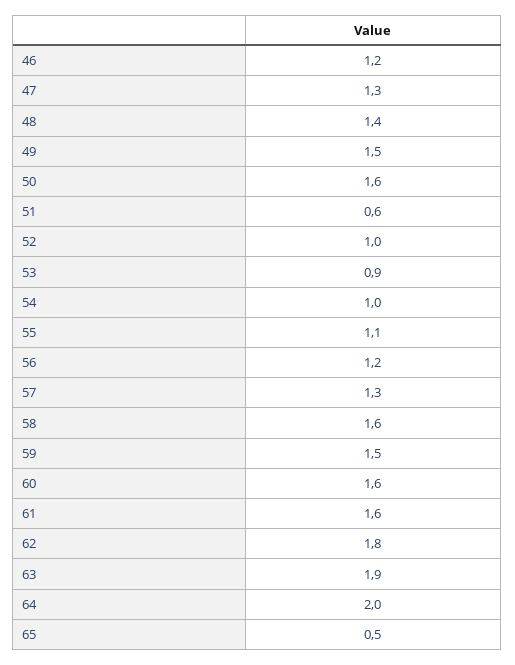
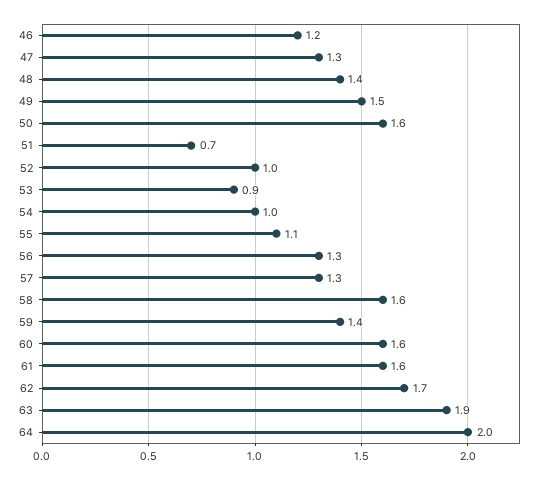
  {
    "46": 1.2,
    "47": 1.3,
    "48": 1.4,
    "49": 1.5,
    "50": 1.6,
-   "51": 0.6,
+   "51": 0.7,
    "52": 1,
    "53": 0.9,
    "54": 1,
    "55": 1.1,
-   "56": 1.2,
+   "56": 1.3,
    "57": 1.3,
    "58": 1.6,
-   "59": 1.5,
+   "59": 1.4,
    "60": 1.6,
    "61": 1.6,
-   "62": 1.8,
+   "62": 1.7,
    "63": 1.9,
-   "64": 2,
+   "64": 2
-   "65": 0.5
  }

